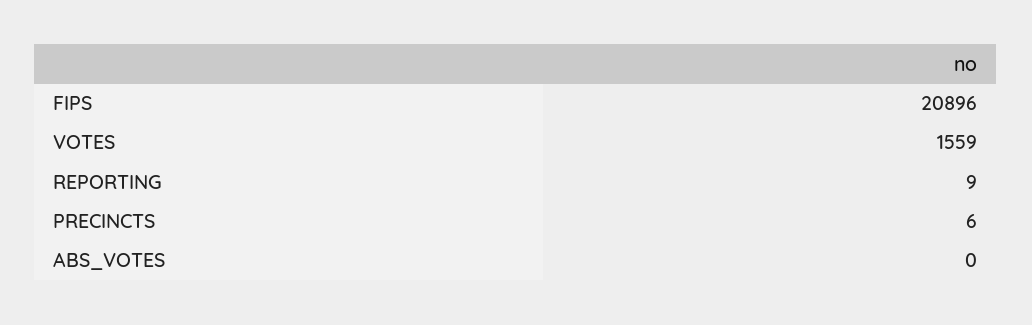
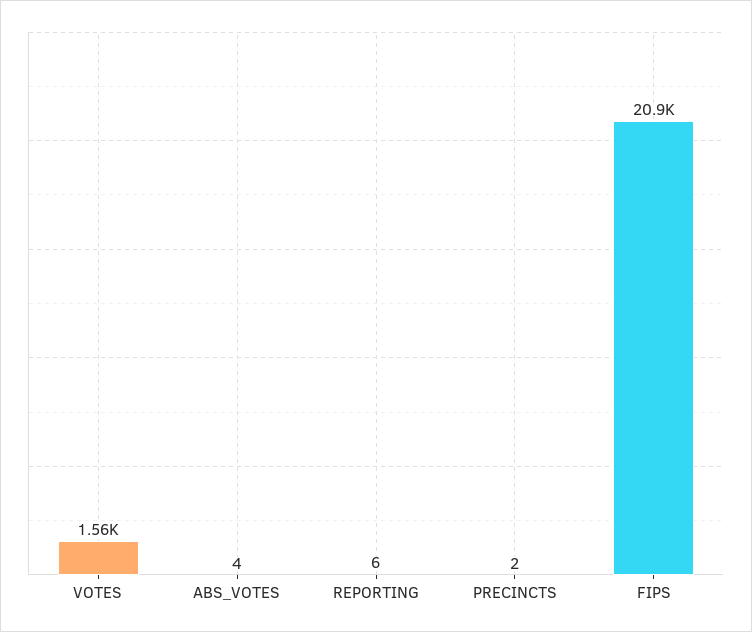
  {
    "FIPS": 20896,
    "VOTES": 1559,
-   "REPORTING": 9,
+   "REPORTING": 6,
-   "PRECINCTS": 6,
+   "PRECINCTS": 2,
-   "ABS_VOTES": 0
+   "ABS_VOTES": 4
  }

